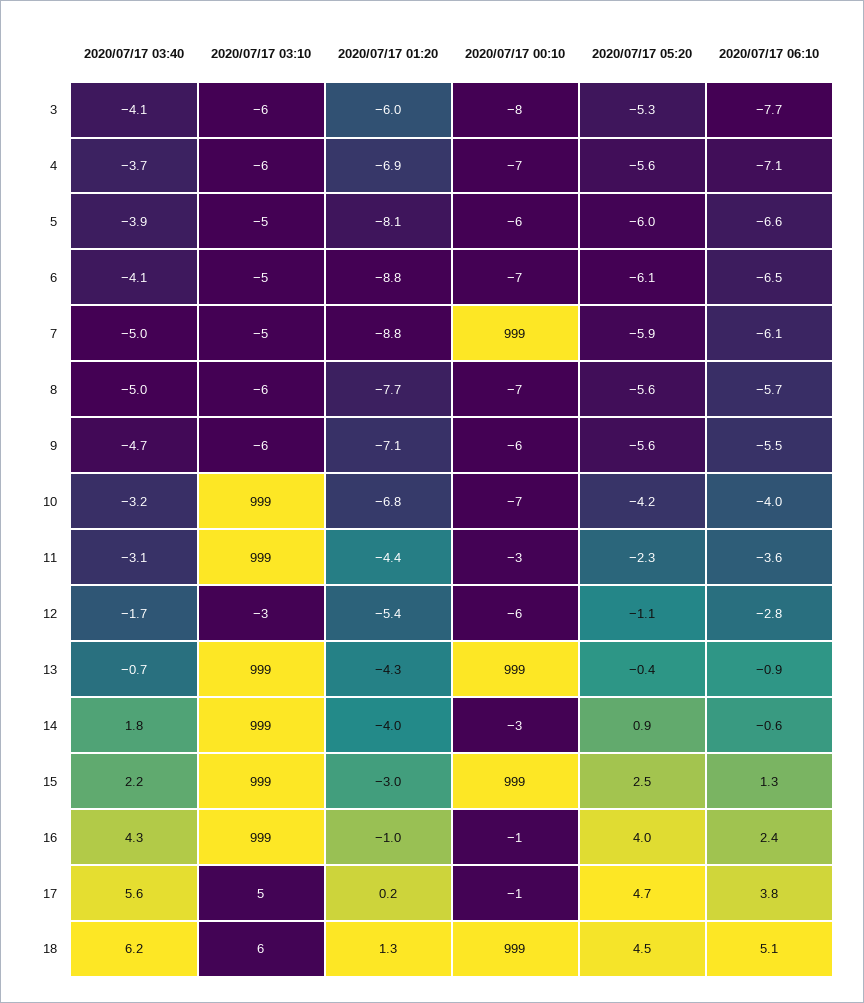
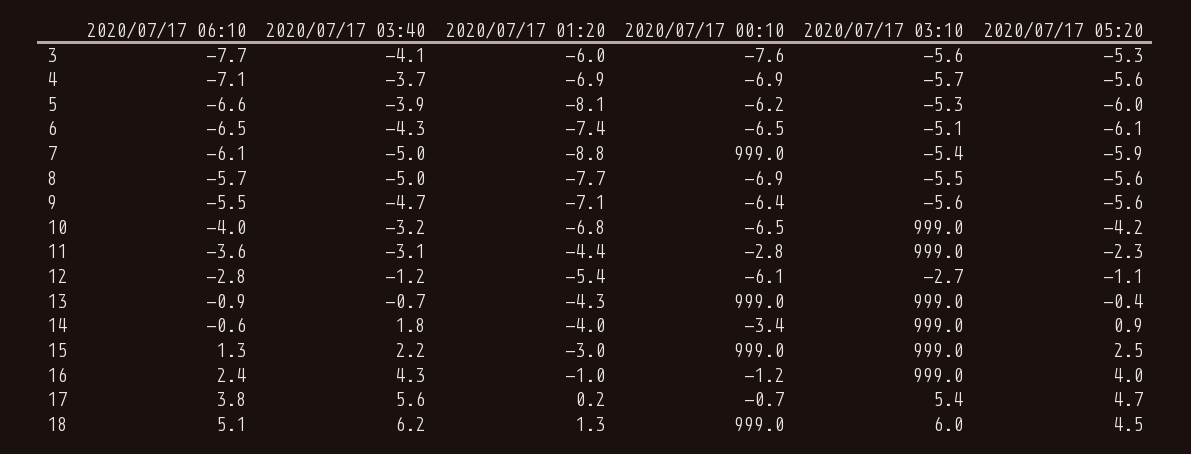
  {
    "2020/07/17 03:40": {
      "3": -4.1,
      "4": -3.7,
      "5": -3.9,
-     "6": -4.1,
+     "6": -4.3,
      "7": -5,
      "8": -5,
      "9": -4.7,
      "10": -3.2,
      "11": -3.1,
-     "12": -1.7,
+     "12": -1.2,
      "13": -0.7,
      "14": 1.8,
      "15": 2.2,
      "16": 4.3,
      "17": 5.6,
      "18": 6.2
    },
    "2020/07/17 03:10": {
      "3": -5.6,
      "4": -5.7,
      "5": -5.3,
      "6": -5.1,
      "7": -5.4,
      "8": -5.5,
      "9": -5.6,
      "10": 999,
      "11": 999,
      "12": -2.7,
      "13": 999,
      "14": 999,
      "15": 999,
      "16": 999,
      "17": 5.4,
      "18": 6
    },
    "2020/07/17 01:20": {
      "3": -6,
      "4": -6.9,
      "5": -8.1,
-     "6": -8.8,
+     "6": -7.4,
      "7": -8.8,
      "8": -7.7,
      "9": -7.1,
      "10": -6.8,
      "11": -4.4,
      "12": -5.4,
      "13": -4.3,
      "14": -4,
      "15": -3,
      "16": -1,
      "17": 0.2,
      "18": 1.3
    },
    "2020/07/17 00:10": {
      "3": -7.6,
      "4": -6.9,
      "5": -6.2,
      "6": -6.5,
      "7": 999,
      "8": -6.9,
      "9": -6.4,
      "10": -6.5,
      "11": -2.8,
      "12": -6.1,
      "13": 999,
      "14": -3.4,
      "15": 999,
      "16": -1.2,
      "17": -0.7,
      "18": 999
    },
    "2020/07/17 05:20": {
      "3": -5.3,
      "4": -5.6,
      "5": -6,
      "6": -6.1,
      "7": -5.9,
      "8": -5.6,
      "9": -5.6,
      "10": -4.2,
      "11": -2.3,
      "12": -1.1,
      "13": -0.4,
      "14": 0.9,
      "15": 2.5,
      "16": 4,
      "17": 4.7,
      "18": 4.5
    },
    "2020/07/17 06:10": {
      "3": -7.7,
      "4": -7.1,
      "5": -6.6,
      "6": -6.5,
      "7": -6.1,
      "8": -5.7,
      "9": -5.5,
      "10": -4,
      "11": -3.6,
      "12": -2.8,
      "13": -0.9,
      "14": -0.6,
      "15": 1.3,
      "16": 2.4,
      "17": 3.8,
      "18": 5.1
    }
  }

